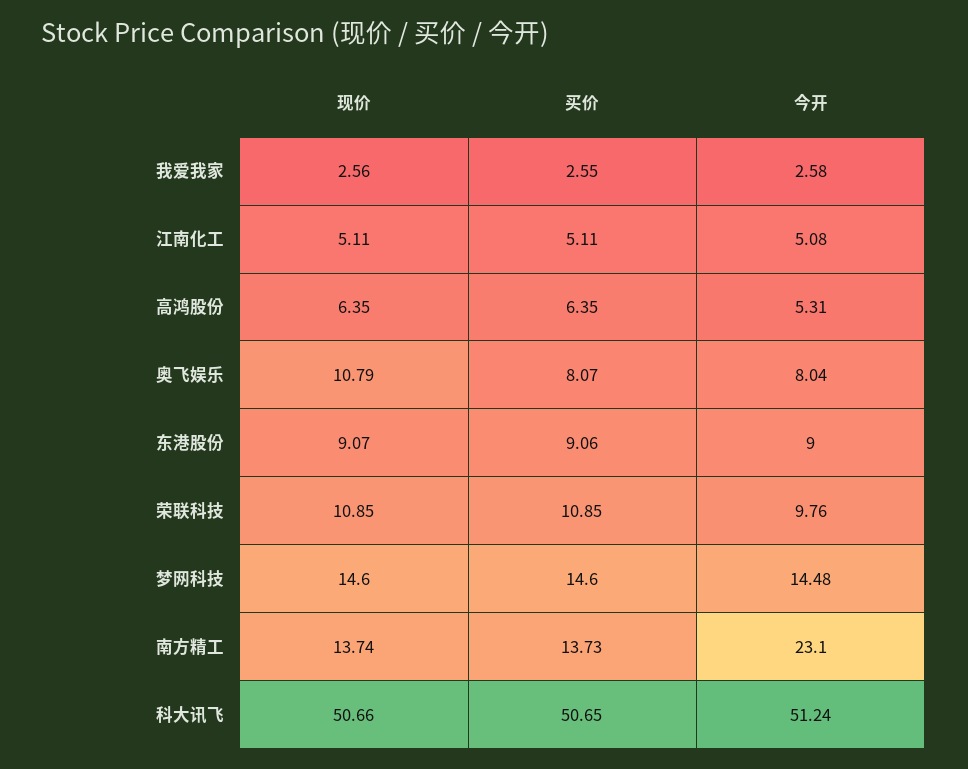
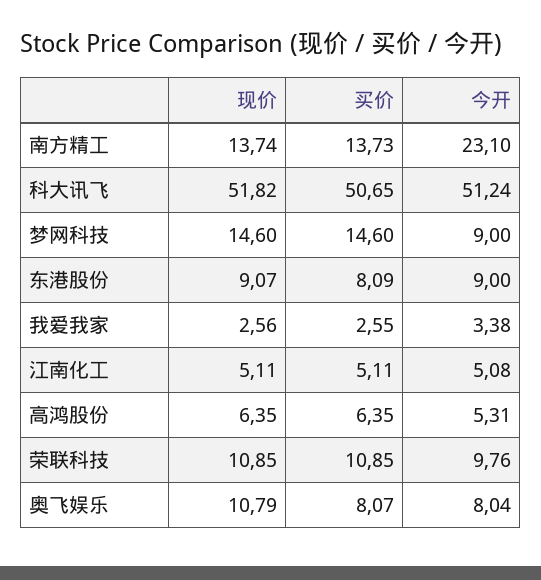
  {
    "现价": {
      "我爱我家": 2.56,
      "江南化工": 5.11,
      "高鸿股份": 6.35,
      "奥飞娱乐": 10.79,
      "东港股份": 9.07,
      "荣联科技": 10.85,
      "梦网科技": 14.6,
      "南方精工": 13.74,
-     "科大讯飞": 50.66
+     "科大讯飞": 51.82
    },
    "买价": {
      "我爱我家": 2.55,
      "江南化工": 5.11,
      "高鸿股份": 6.35,
      "奥飞娱乐": 8.07,
-     "东港股份": 9.06,
+     "东港股份": 8.09,
      "荣联科技": 10.85,
      "梦网科技": 14.6,
      "南方精工": 13.73,
      "科大讯飞": 50.65
    },
    "今开": {
-     "我爱我家": 2.58,
+     "我爱我家": 3.38,
      "江南化工": 5.08,
      "高鸿股份": 5.31,
      "奥飞娱乐": 8.04,
      "东港股份": 9,
      "荣联科技": 9.76,
-     "梦网科技": 14.48,
+     "梦网科技": 9,
      "南方精工": 23.1,
      "科大讯飞": 51.24
    }
  }

